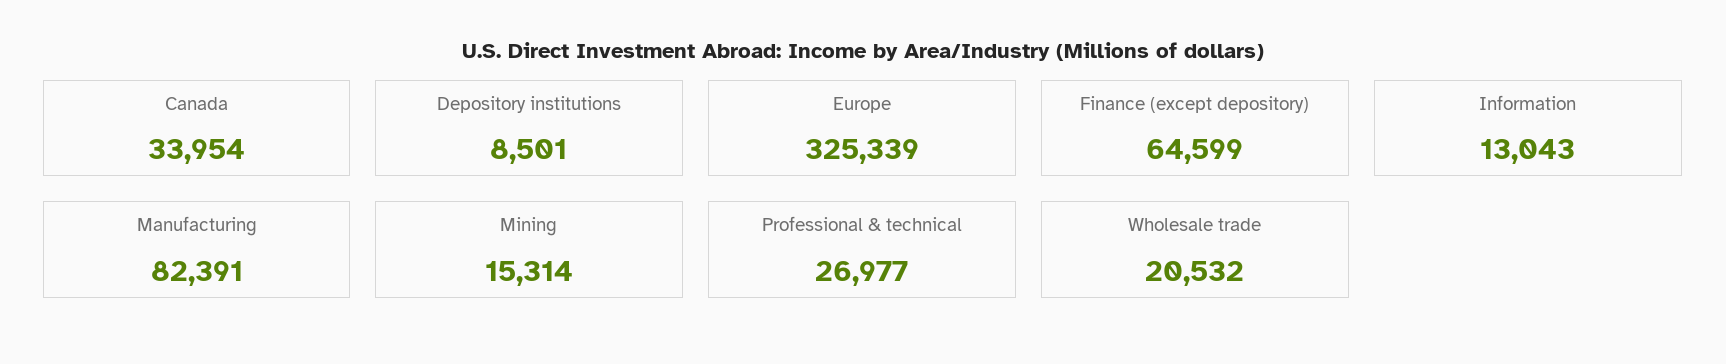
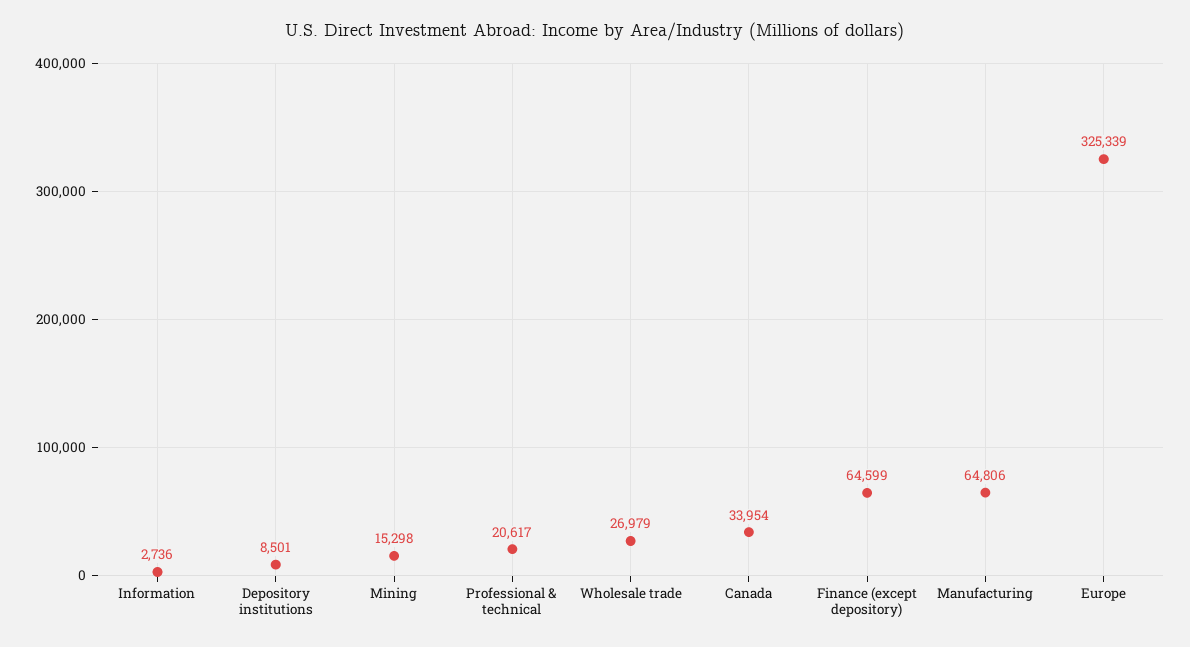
  {
    "Canada": 33954,
    "Depository institutions": 8501,
    "Europe": 325339,
    "Finance (except depository)": 64599,
-   "Information": 13043,
+   "Information": 2736,
-   "Manufacturing": 82391,
+   "Manufacturing": 64806,
-   "Mining": 15314,
+   "Mining": 15298,
-   "Professional & technical": 26977,
+   "Professional & technical": 20617,
-   "Wholesale trade": 20532
+   "Wholesale trade": 26979
  }

